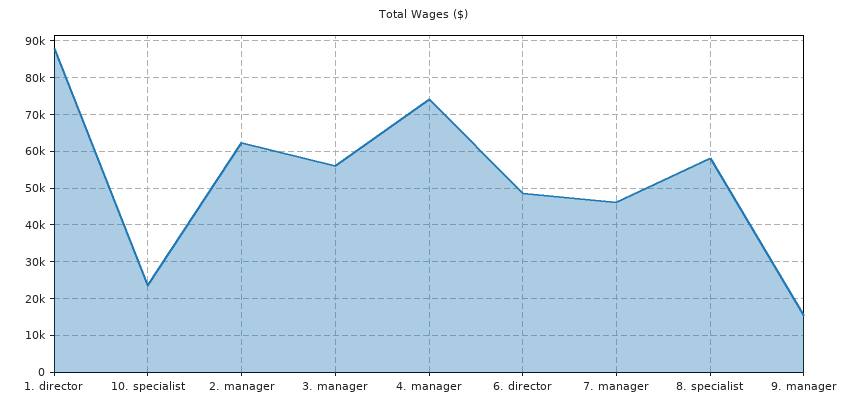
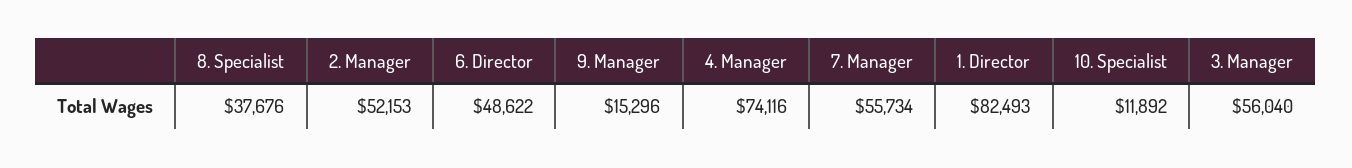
  {
-   "1. director": 88000,
+   "1. director": 82493,
-   "10. specialist": 24000,
+   "10. specialist": 11892,
-   "2. manager": 62000,
+   "2. manager": 52153,
    "3. manager": 56040,
    "4. manager": 74116,
    "6. director": 48622,
-   "7. manager": 46000,
+   "7. manager": 55734,
-   "8. specialist": 58000,
+   "8. specialist": 37676,
    "9. manager": 15296
  }

